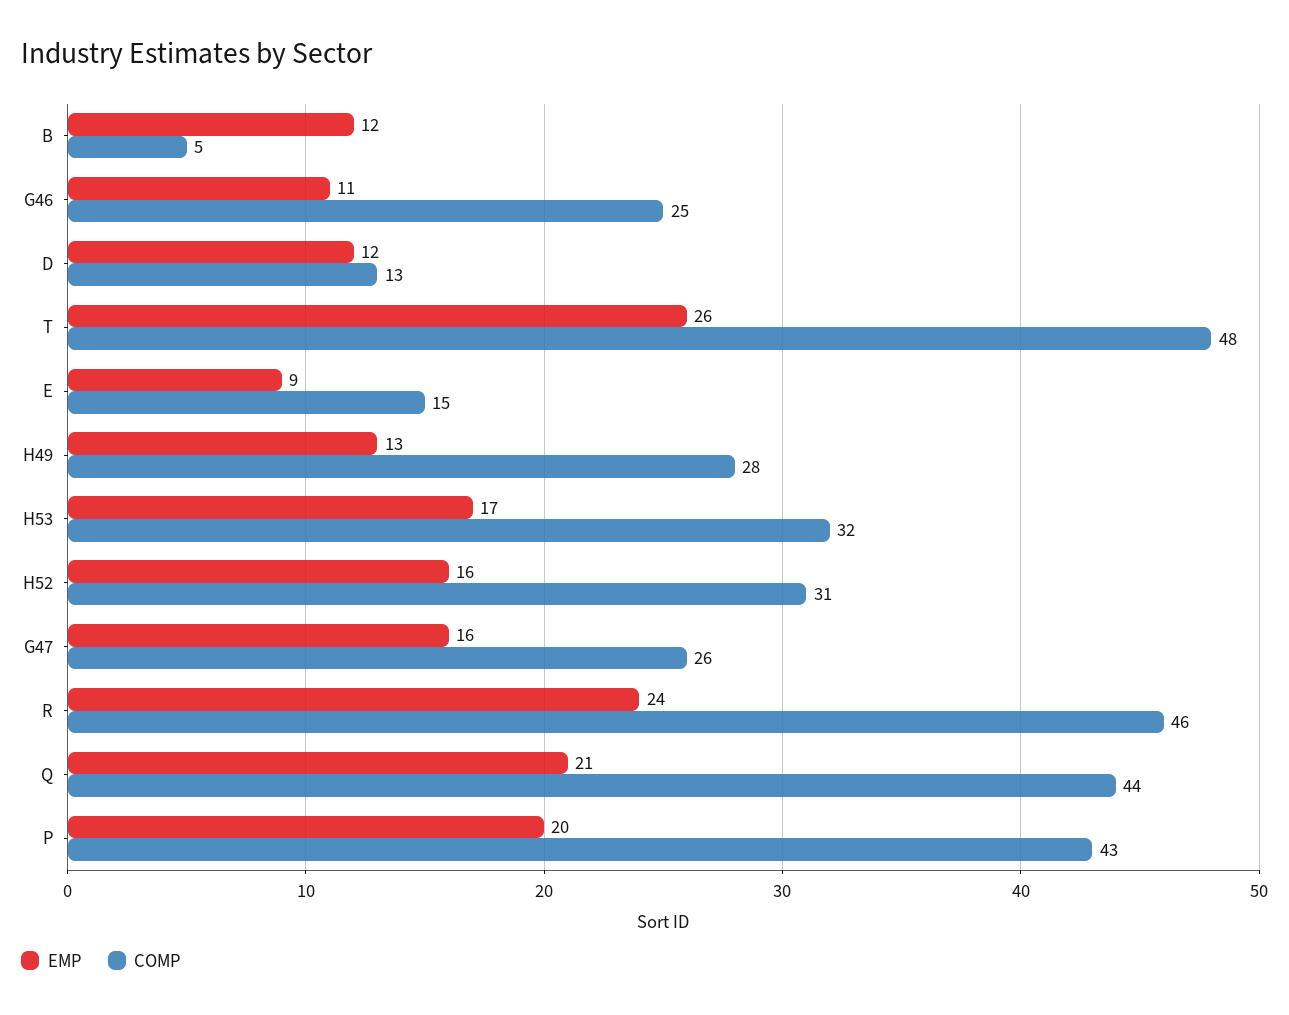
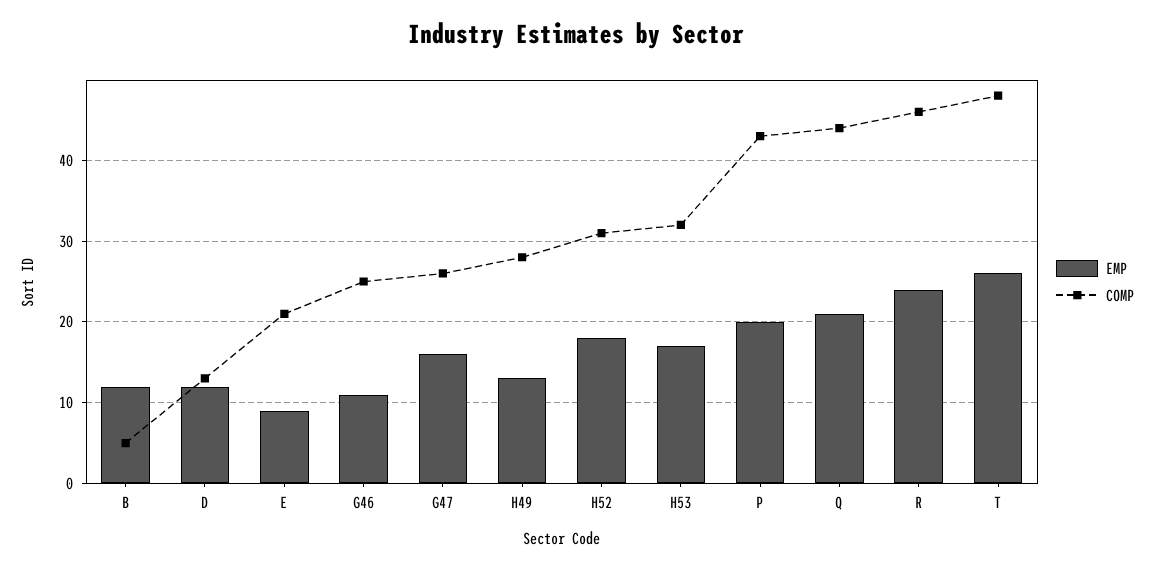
  {
    "EMP": {
      "B": 12,
      "G46": 11,
      "D": 12,
      "T": 26,
      "E": 9,
      "H49": 13,
      "H53": 17,
-     "H52": 16,
+     "H52": 18,
      "G47": 16,
      "R": 24,
      "Q": 21,
      "P": 20
    },
    "COMP": {
      "B": 5,
      "G46": 25,
      "D": 13,
      "T": 48,
-     "E": 15,
+     "E": 21,
      "H49": 28,
      "H53": 32,
      "H52": 31,
      "G47": 26,
      "R": 46,
      "Q": 44,
      "P": 43
    }
  }

